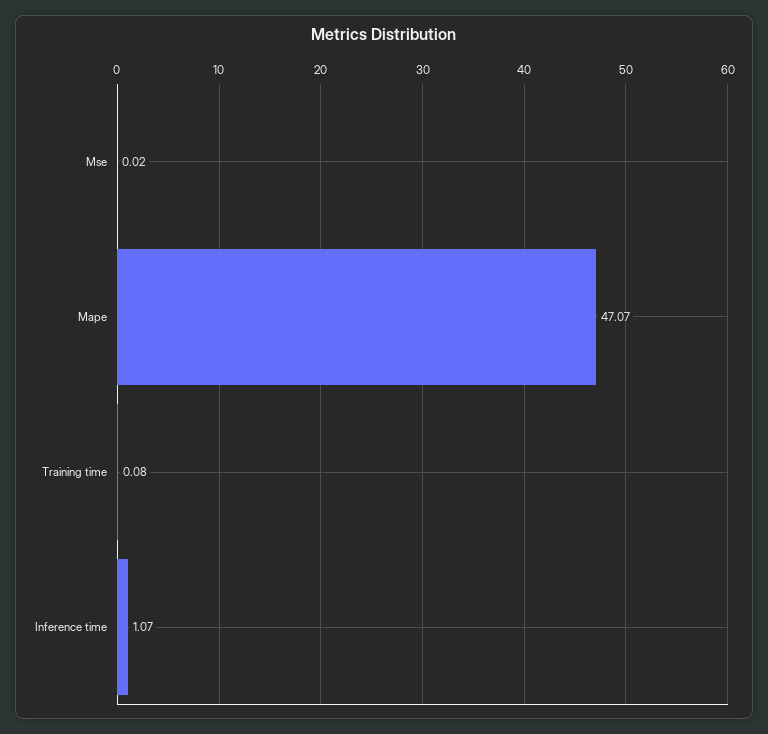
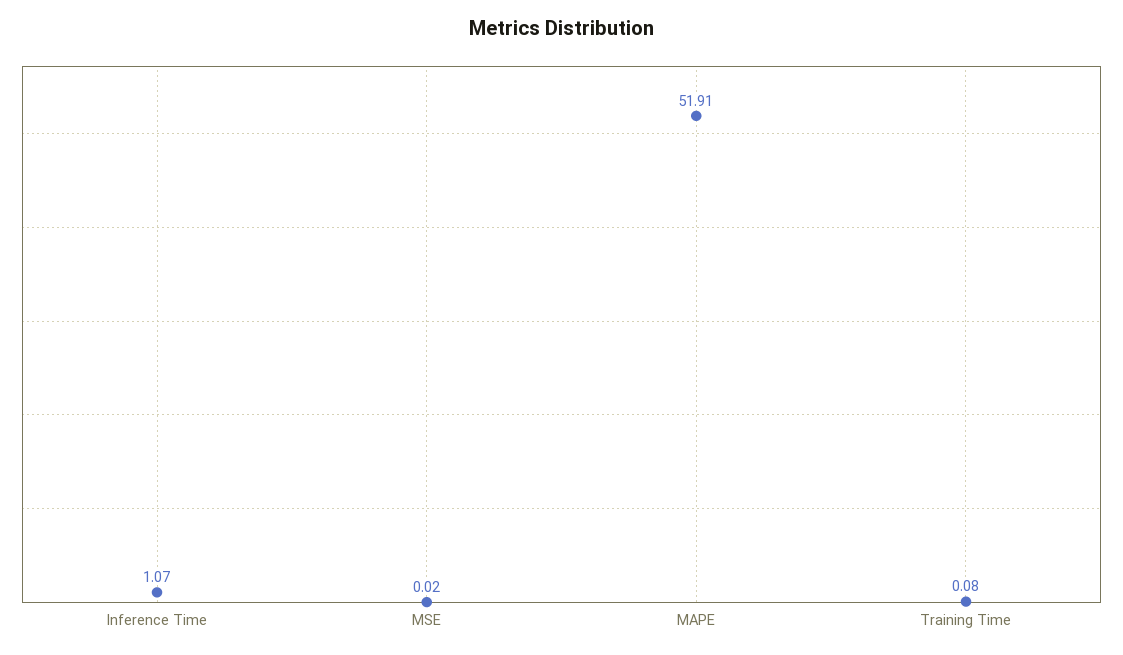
  {
    "Mse": 0.02,
-   "Mape": 47.07,
+   "Mape": 51.91,
    "Training time": 0.08,
    "Inference time": 1.07
  }

